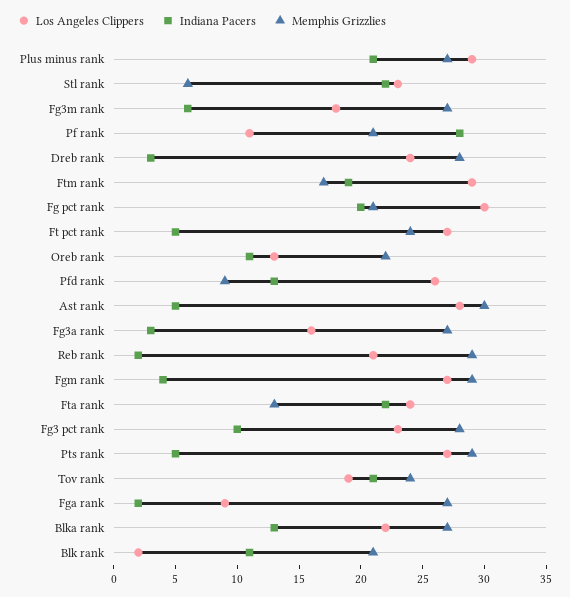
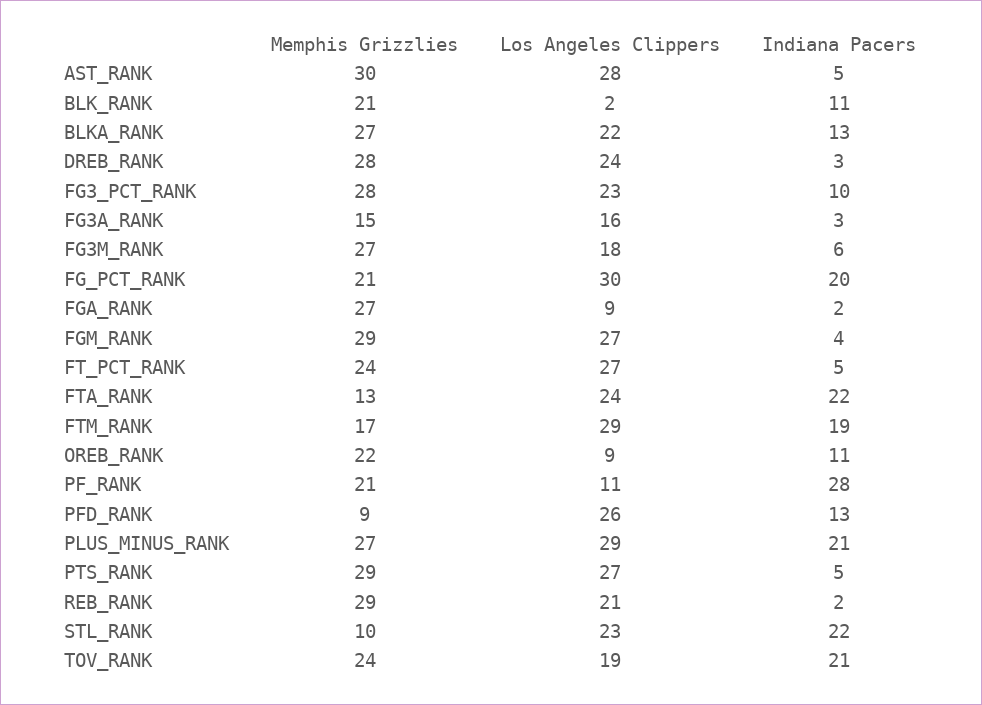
  {
    "Los Angeles Clippers": {
      "Plus minus rank": 29,
      "Stl rank": 23,
      "Fg3m rank": 18,
      "Pf rank": 11,
      "Dreb rank": 24,
      "Ftm rank": 29,
      "Fg pct rank": 30,
      "Ft pct rank": 27,
-     "Oreb rank": 13,
+     "Oreb rank": 9,
      "Pfd rank": 26,
      "Ast rank": 28,
      "Fg3a rank": 16,
      "Reb rank": 21,
      "Fgm rank": 27,
      "Fta rank": 24,
      "Fg3 pct rank": 23,
      "Pts rank": 27,
      "Tov rank": 19,
      "Fga rank": 9,
      "Blka rank": 22,
      "Blk rank": 2
    },
    "Indiana Pacers": {
      "Plus minus rank": 21,
      "Stl rank": 22,
      "Fg3m rank": 6,
      "Pf rank": 28,
      "Dreb rank": 3,
      "Ftm rank": 19,
      "Fg pct rank": 20,
      "Ft pct rank": 5,
      "Oreb rank": 11,
      "Pfd rank": 13,
      "Ast rank": 5,
      "Fg3a rank": 3,
      "Reb rank": 2,
      "Fgm rank": 4,
      "Fta rank": 22,
      "Fg3 pct rank": 10,
      "Pts rank": 5,
      "Tov rank": 21,
      "Fga rank": 2,
      "Blka rank": 13,
      "Blk rank": 11
    },
    "Memphis Grizzlies": {
      "Plus minus rank": 27,
-     "Stl rank": 6,
+     "Stl rank": 10,
      "Fg3m rank": 27,
      "Pf rank": 21,
      "Dreb rank": 28,
      "Ftm rank": 17,
      "Fg pct rank": 21,
      "Ft pct rank": 24,
      "Oreb rank": 22,
      "Pfd rank": 9,
      "Ast rank": 30,
-     "Fg3a rank": 27,
+     "Fg3a rank": 15,
      "Reb rank": 29,
      "Fgm rank": 29,
      "Fta rank": 13,
      "Fg3 pct rank": 28,
      "Pts rank": 29,
      "Tov rank": 24,
      "Fga rank": 27,
      "Blka rank": 27,
      "Blk rank": 21
    }
  }

